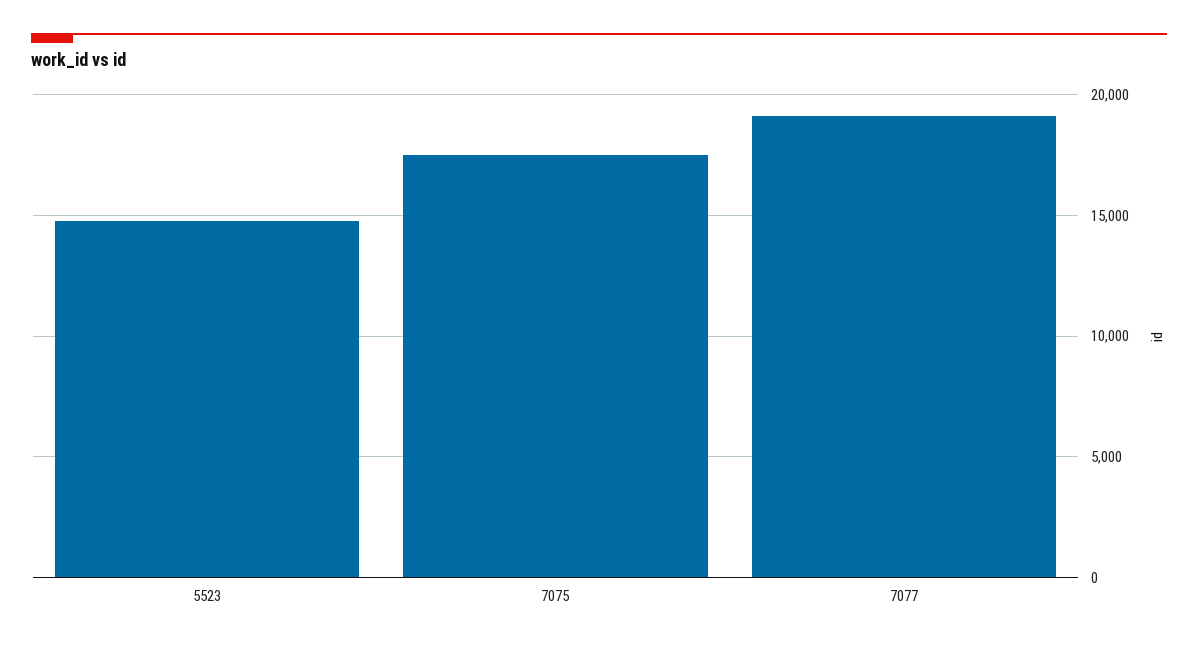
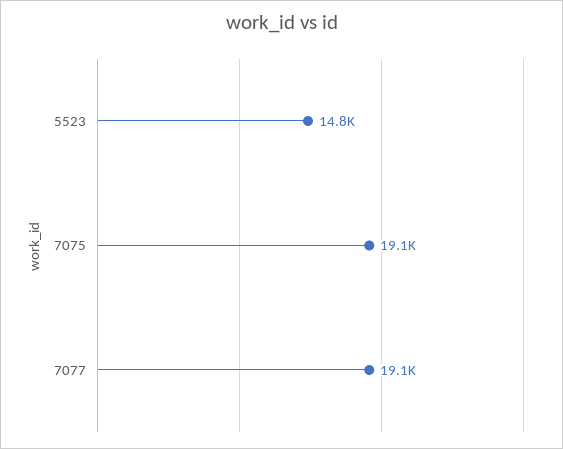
  {
    "5523": 14800,
-   "7075": 17500,
+   "7075": 19100,
    "7077": 19100
  }

